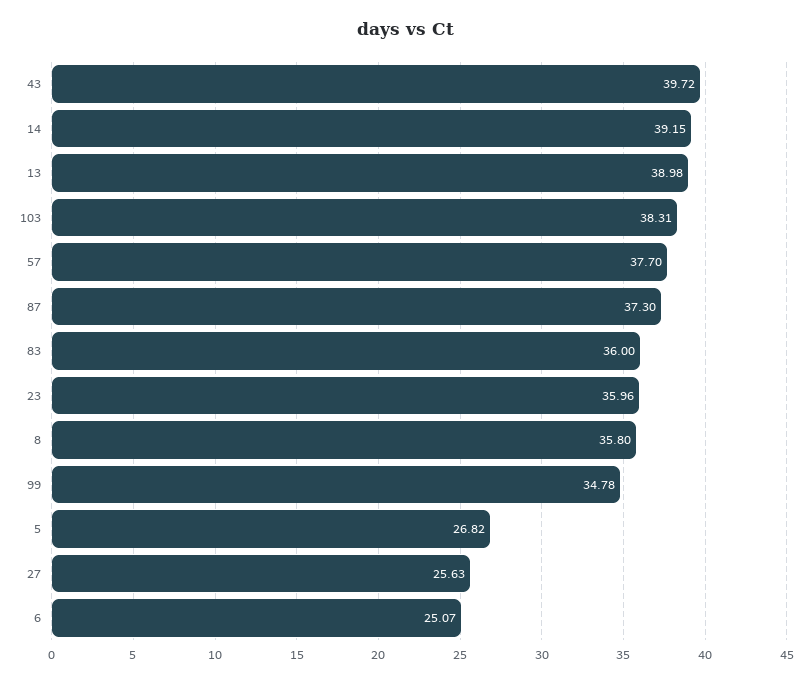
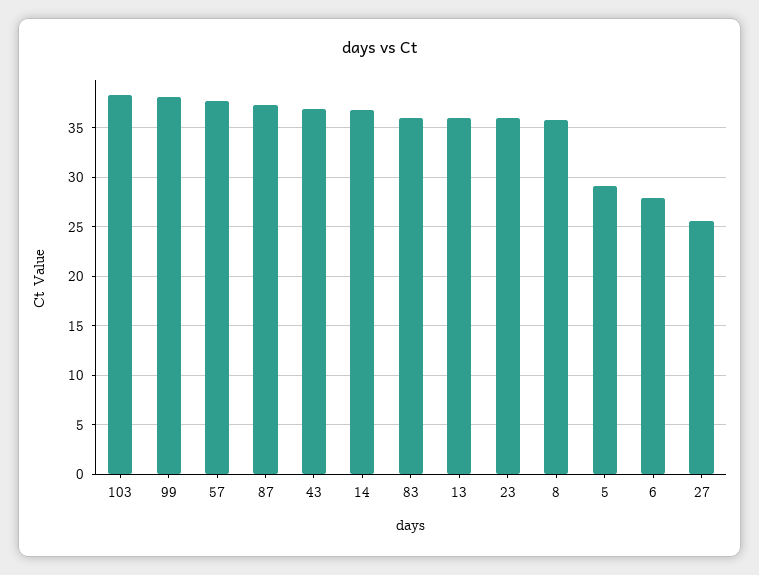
  {
-   "43": 39.72,
+   "43": 37,
-   "14": 39.15,
+   "14": 37,
-   "13": 38.98,
+   "13": 36,
    "103": 38.31,
    "57": 37.7,
    "87": 37.3,
    "83": 36,
    "23": 35.96,
    "8": 35.8,
-   "99": 34.78,
+   "99": 38,
-   "5": 26.82,
+   "5": 29,
    "27": 25.63,
-   "6": 25.07
+   "6": 28
  }

